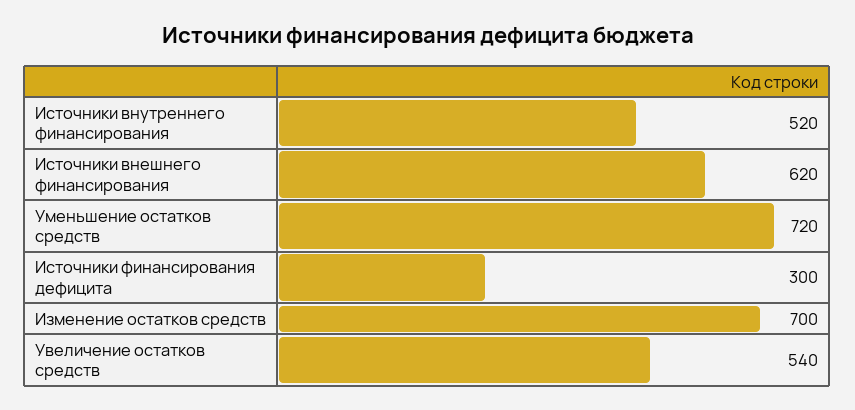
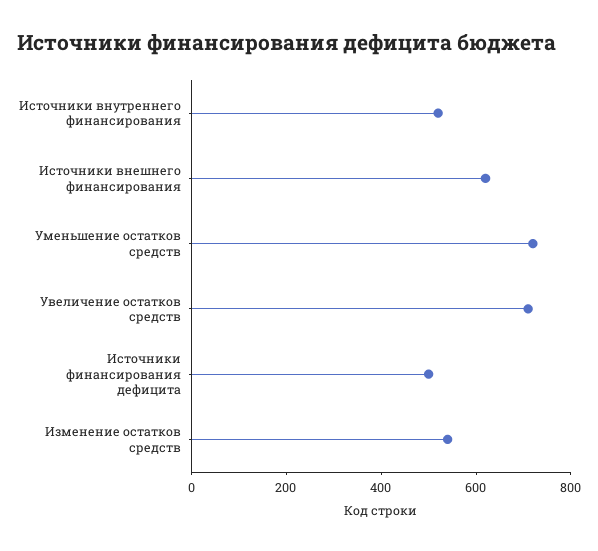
  {
    "Источники внутреннего финансирования": 520,
    "Источники внешнего финансирования": 620,
    "Уменьшение остатков средств": 720,
-   "Источники финансирования дефицита": 300,
+   "Источники финансирования дефицита": 500,
-   "Изменение остатков средств": 700,
+   "Изменение остатков средств": 550,
-   "Увеличение остатков средств": 540
+   "Увеличение остатков средств": 700
  }

